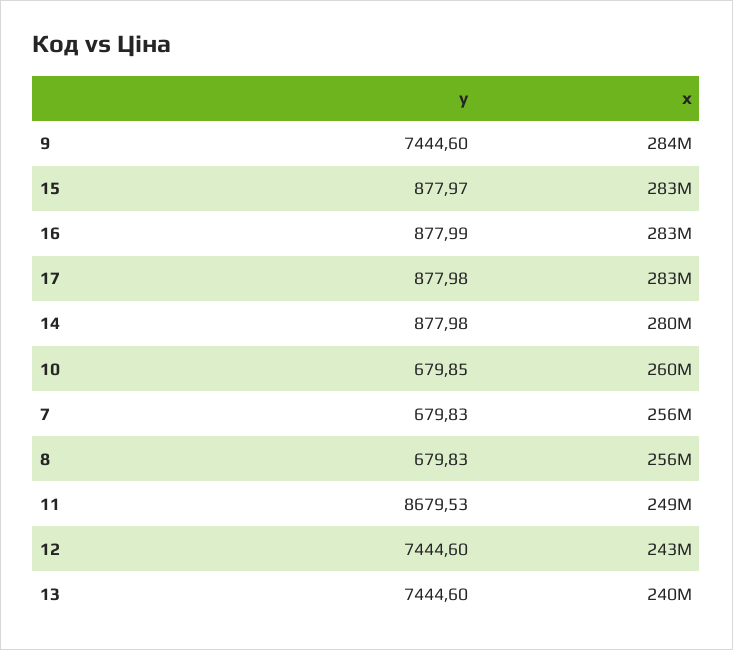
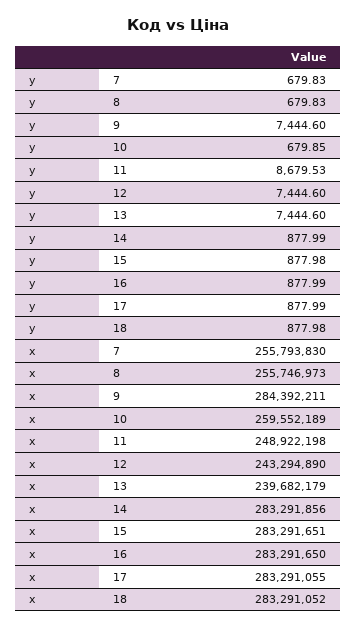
  {
    "y": {
      "9": 7444.6,
-     "15": 877.97,
+     "15": 877.98,
      "16": 877.99,
-     "17": 877.98,
+     "17": 877.99,
-     "14": 877.98,
+     "14": 877.99,
      "10": 679.85,
      "7": 679.83,
      "8": 679.83,
      "11": 8679.53,
      "12": 7444.6,
-     "13": 7444.6
+     "13": 7444.6,
+     "18": 877.98
    },
    "x": {
      "9": 284392211,
      "15": 283291651,
      "16": 283291650,
      "17": 283291055,
-     "14": 280000000,
+     "14": 283291856,
      "10": 259552189,
      "7": 255793830,
      "8": 255746973,
      "11": 248922198,
      "12": 243294890,
-     "13": 239682179
+     "13": 239682179,
+     "18": 283291052
    }
  }

